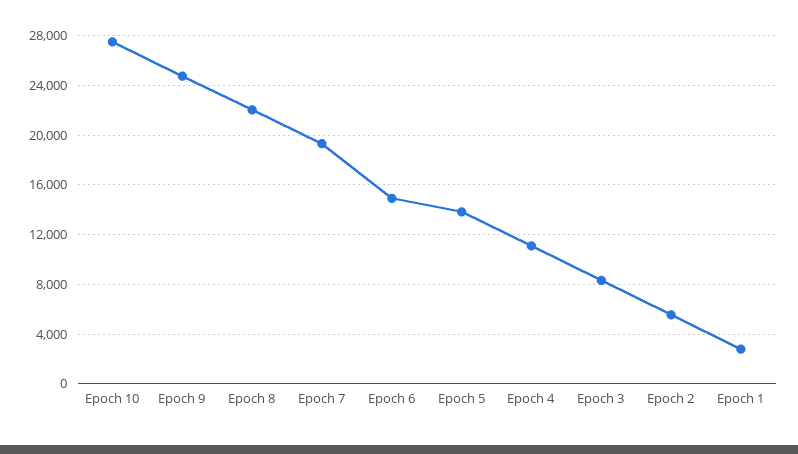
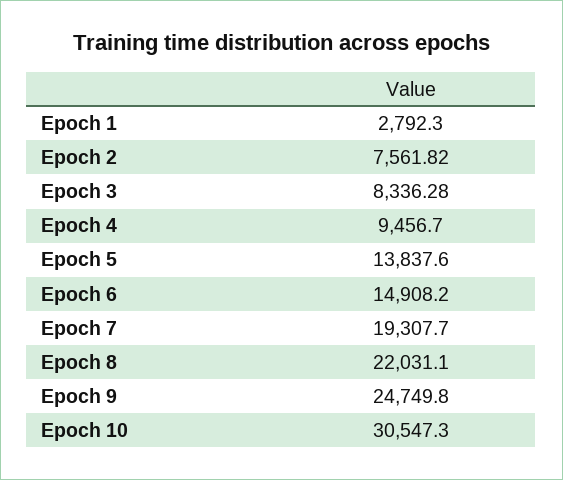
  {
-   "Epoch 10": 27500,
+   "Epoch 10": 30547.3,
    "Epoch 9": 24749.8,
    "Epoch 8": 22031.1,
    "Epoch 7": 19307.7,
    "Epoch 6": 14908.2,
    "Epoch 5": 13837.6,
-   "Epoch 4": 11000,
+   "Epoch 4": 9456.7,
    "Epoch 3": 8336.28,
-   "Epoch 2": 5500,
+   "Epoch 2": 7561.82,
    "Epoch 1": 2792.3
  }

